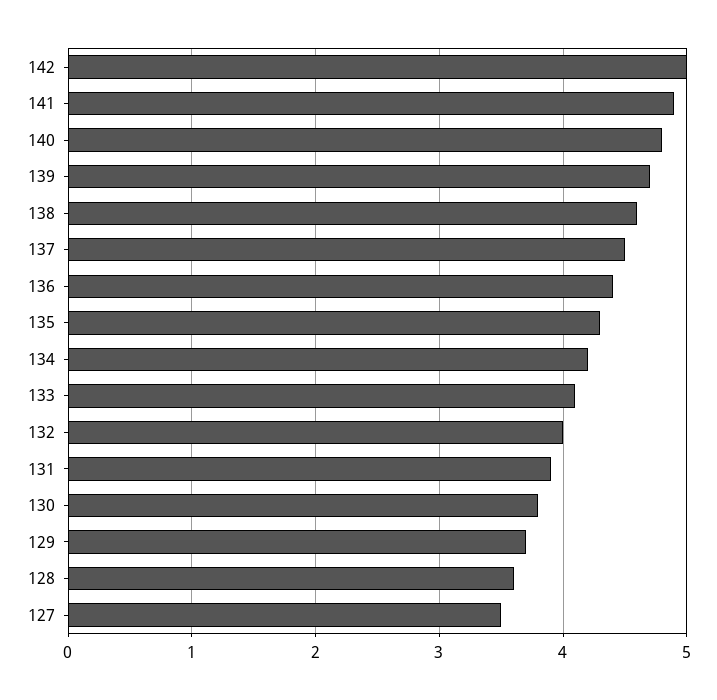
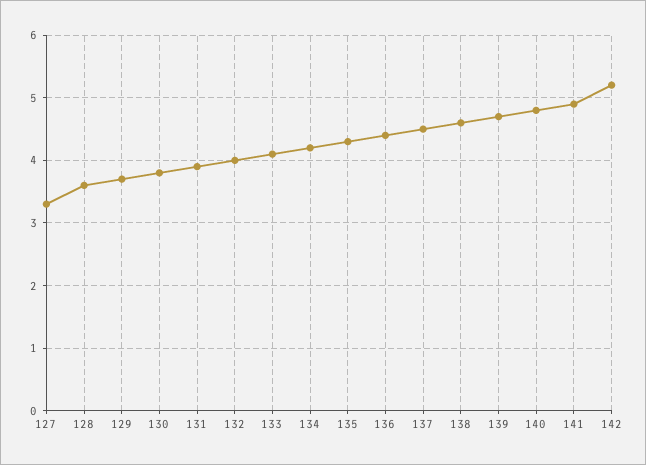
  {
-   "142": 5,
+   "142": 5.2,
    "141": 4.9,
    "140": 4.8,
    "139": 4.7,
    "138": 4.6,
    "137": 4.5,
    "136": 4.4,
    "135": 4.3,
    "134": 4.2,
    "133": 4.1,
    "132": 4,
    "131": 3.9,
    "130": 3.8,
    "129": 3.7,
    "128": 3.6,
-   "127": 3.5
+   "127": 3.3
  }

